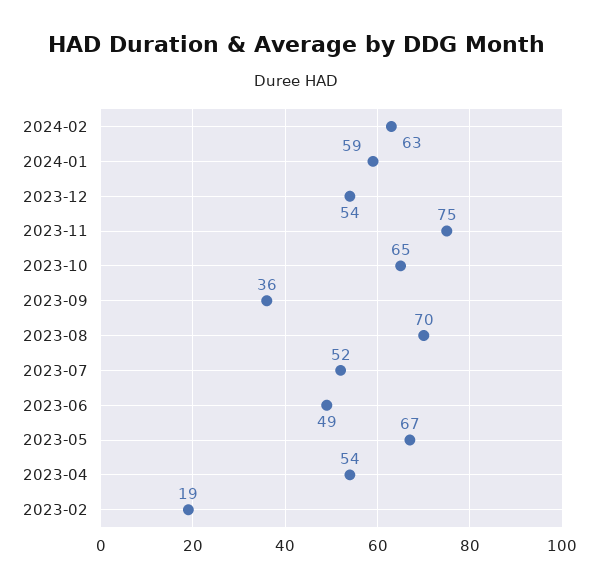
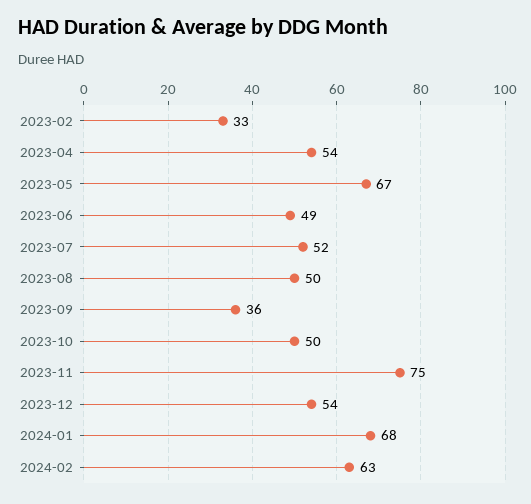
  {
    "2024-02": 63,
-   "2024-01": 59,
+   "2024-01": 68,
    "2023-12": 54,
    "2023-11": 75,
-   "2023-10": 65,
+   "2023-10": 50,
    "2023-09": 36,
-   "2023-08": 70,
+   "2023-08": 50,
    "2023-07": 52,
    "2023-06": 49,
    "2023-05": 67,
    "2023-04": 54,
-   "2023-02": 19
+   "2023-02": 33
  }

